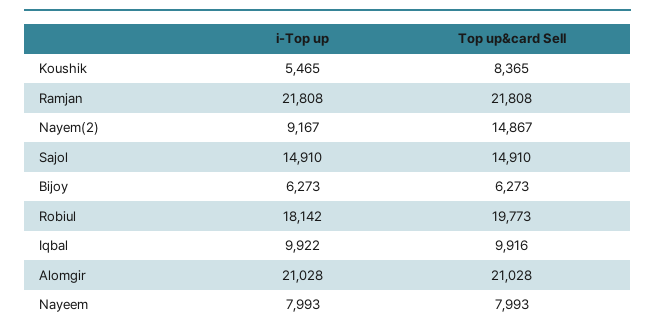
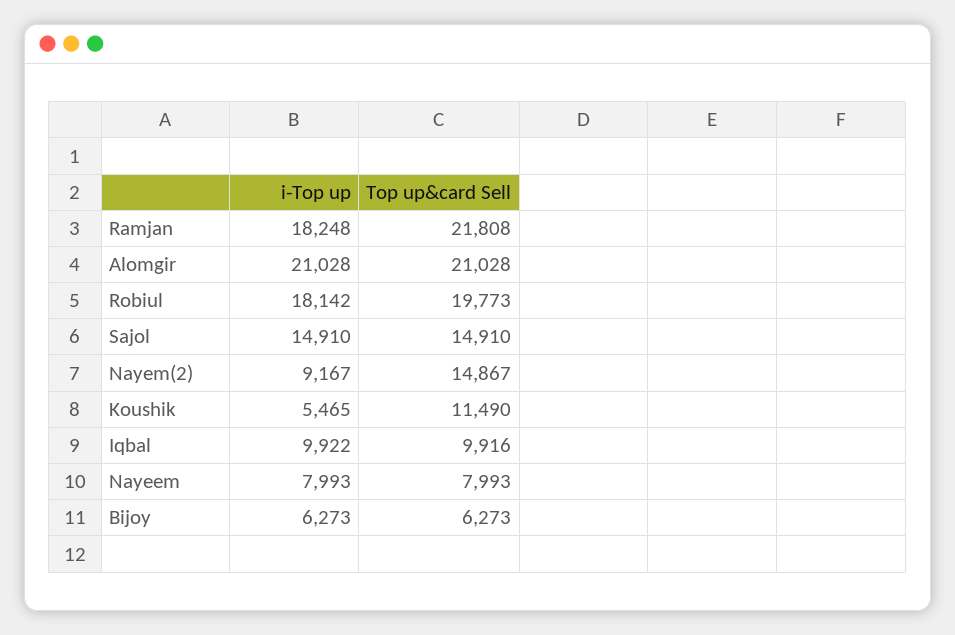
  {
    "i-Top up": {
      "Koushik": 5465,
-     "Ramjan": 21808,
+     "Ramjan": 18248,
      "Nayem(2)": 9167,
      "Sajol": 14910,
      "Bijoy": 6273,
      "Robiul": 18142,
      "Iqbal": 9922,
      "Alomgir": 21028,
      "Nayeem": 7993
    },
    "Top up&card Sell": {
-     "Koushik": 8365,
+     "Koushik": 11490,
      "Ramjan": 21808,
      "Nayem(2)": 14867,
      "Sajol": 14910,
      "Bijoy": 6273,
      "Robiul": 19773,
      "Iqbal": 9916,
      "Alomgir": 21028,
      "Nayeem": 7993
    }
  }

